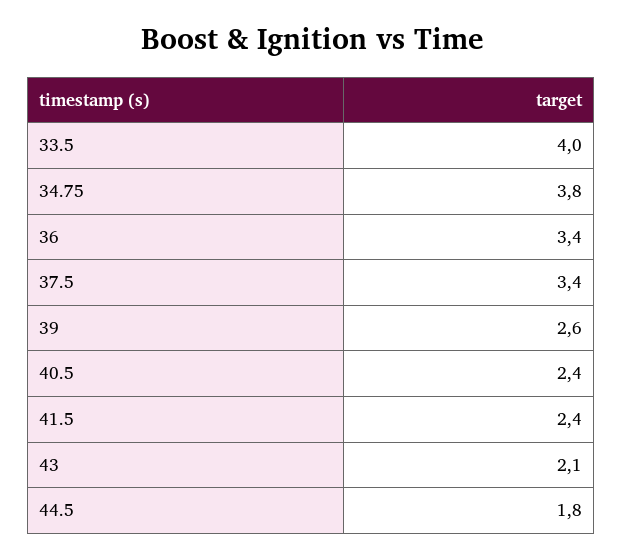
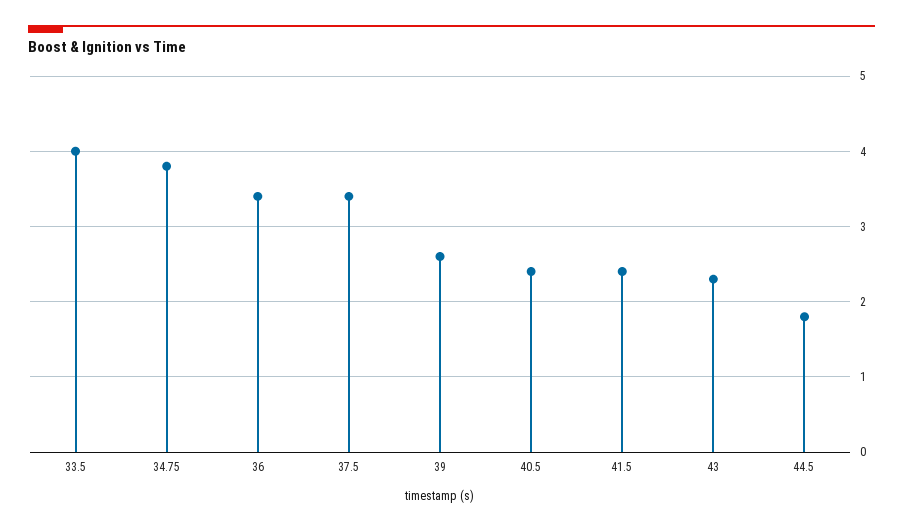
  {
    "33.5": 4,
    "34.75": 3.8,
    "36": 3.4,
    "37.5": 3.4,
    "39": 2.6,
    "40.5": 2.4,
    "41.5": 2.4,
-   "43": 2.1,
+   "43": 2.3,
    "44.5": 1.8
  }

